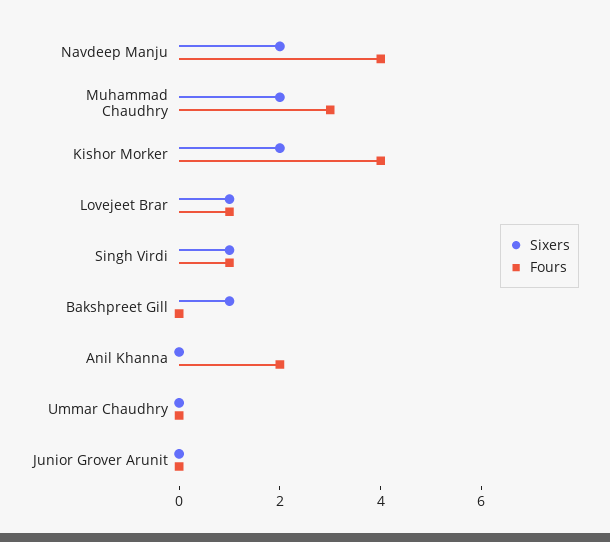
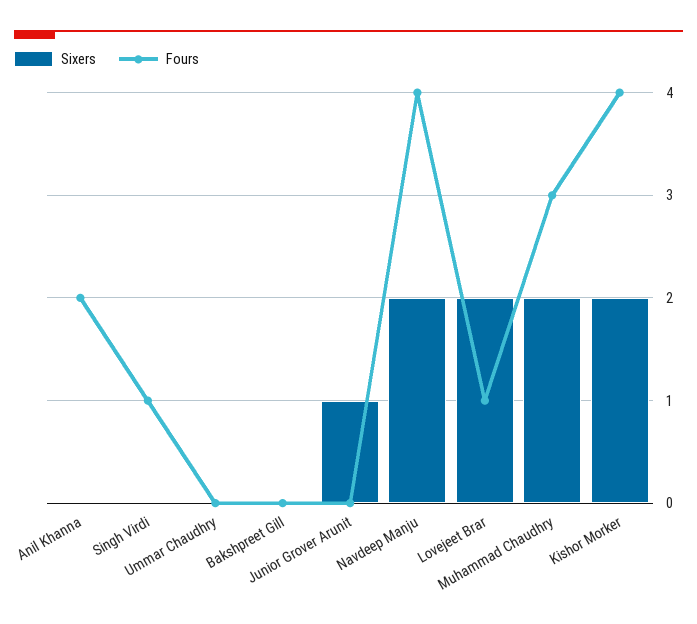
  {
    "Sixers": {
      "Navdeep Manju": 2,
      "Muhammad Chaudhry": 2,
      "Kishor Morker": 2,
-     "Lovejeet Brar": 1,
+     "Lovejeet Brar": 2,
-     "Singh Virdi": 1,
+     "Singh Virdi": 0,
-     "Bakshpreet Gill": 1,
+     "Bakshpreet Gill": 0,
      "Anil Khanna": 0,
      "Ummar Chaudhry": 0,
-     "Junior Grover Arunit": 0
+     "Junior Grover Arunit": 1
    },
    "Fours": {
      "Navdeep Manju": 4,
      "Muhammad Chaudhry": 3,
      "Kishor Morker": 4,
      "Lovejeet Brar": 1,
      "Singh Virdi": 1,
      "Bakshpreet Gill": 0,
      "Anil Khanna": 2,
      "Ummar Chaudhry": 0,
      "Junior Grover Arunit": 0
    }
  }

